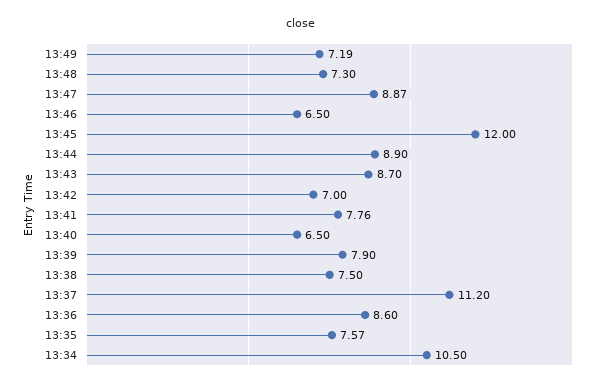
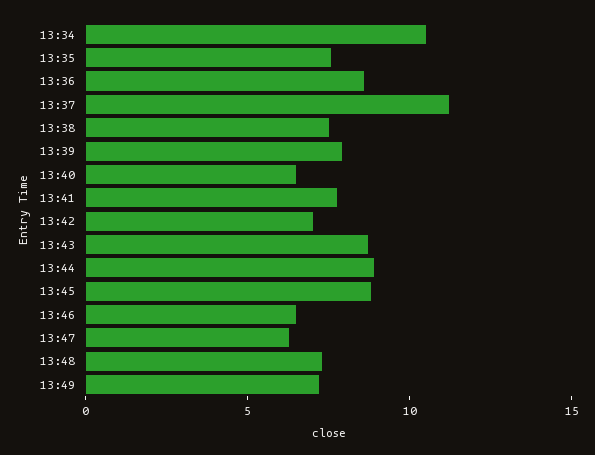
  {
    "13:49": 7.19,
    "13:48": 7.3,
-   "13:47": 8.87,
+   "13:47": 6,
    "13:46": 6.5,
-   "13:45": 12,
+   "13:45": 9,
    "13:44": 8.9,
    "13:43": 8.7,
    "13:42": 7,
    "13:41": 7.76,
    "13:40": 6.5,
    "13:39": 7.9,
    "13:38": 7.5,
    "13:37": 11.2,
    "13:36": 8.6,
    "13:35": 7.57,
    "13:34": 10.5
  }

